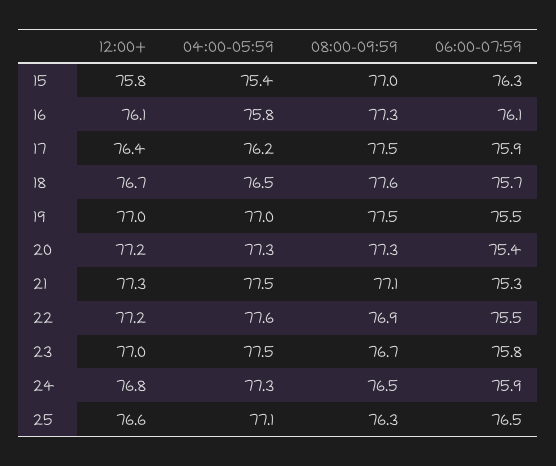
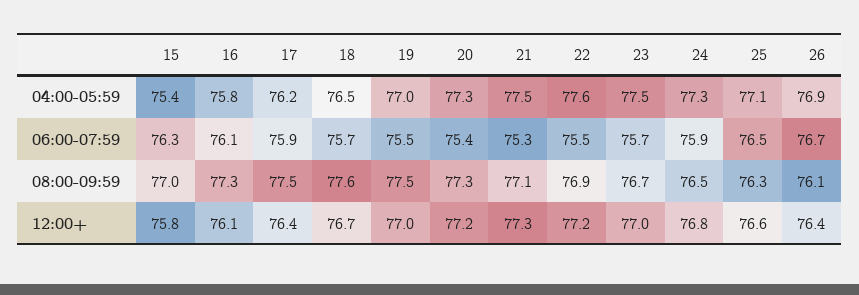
  {
    "12:00+": {
      "15": 75.8,
      "16": 76.1,
      "17": 76.4,
      "18": 76.7,
      "19": 77,
      "20": 77.2,
      "21": 77.3,
      "22": 77.2,
      "23": 77,
      "24": 76.8,
-     "25": 76.6
+     "25": 76.6,
+     "26": 76.4
    },
    "04:00-05:59": {
      "15": 75.4,
      "16": 75.8,
      "17": 76.2,
      "18": 76.5,
      "19": 77,
      "20": 77.3,
      "21": 77.5,
      "22": 77.6,
      "23": 77.5,
      "24": 77.3,
-     "25": 77.1
+     "25": 77.1,
+     "26": 76.9
    },
    "08:00-09:59": {
      "15": 77,
      "16": 77.3,
      "17": 77.5,
      "18": 77.6,
      "19": 77.5,
      "20": 77.3,
      "21": 77.1,
      "22": 76.9,
      "23": 76.7,
      "24": 76.5,
-     "25": 76.3
+     "25": 76.3,
+     "26": 76.1
    },
    "06:00-07:59": {
      "15": 76.3,
      "16": 76.1,
      "17": 75.9,
      "18": 75.7,
      "19": 75.5,
      "20": 75.4,
      "21": 75.3,
      "22": 75.5,
-     "23": 75.8,
+     "23": 75.7,
      "24": 75.9,
-     "25": 76.5
+     "25": 76.5,
+     "26": 76.7
    }
  }

